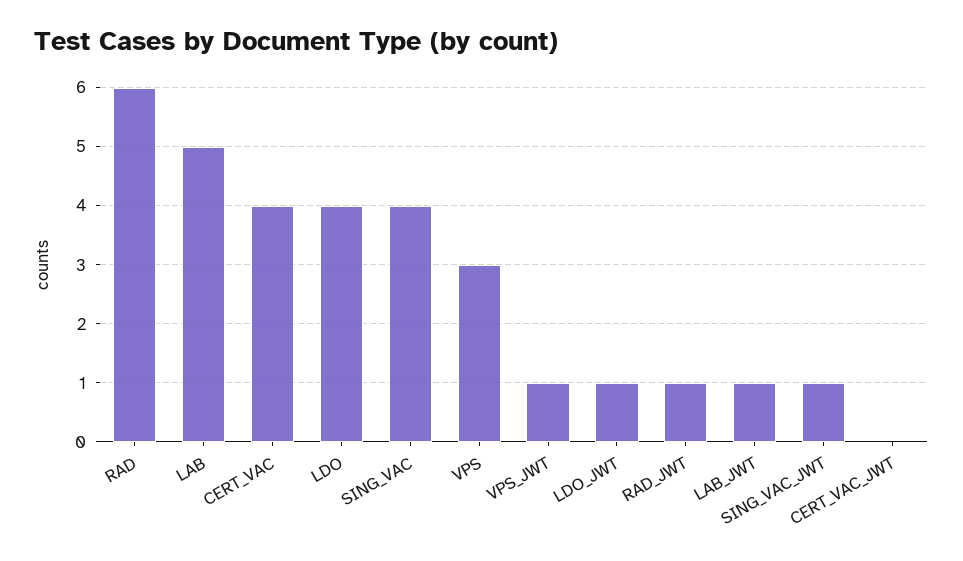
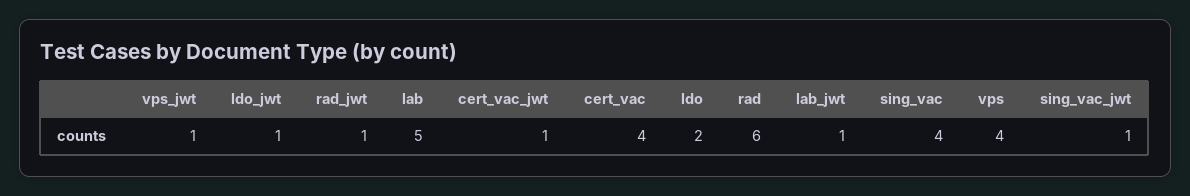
  {
    "RAD": 6,
    "LAB": 5,
    "CERT_VAC": 4,
-   "LDO": 4,
+   "LDO": 2,
    "SING_VAC": 4,
-   "VPS": 3,
+   "VPS": 4,
    "VPS_JWT": 1,
    "LDO_JWT": 1,
    "RAD_JWT": 1,
    "LAB_JWT": 1,
    "SING_VAC_JWT": 1,
-   "CERT_VAC_JWT": 0
+   "CERT_VAC_JWT": 1
  }

